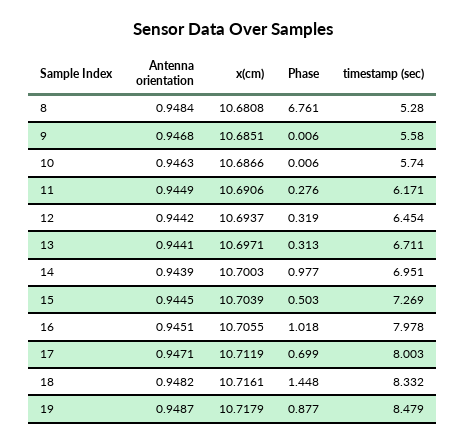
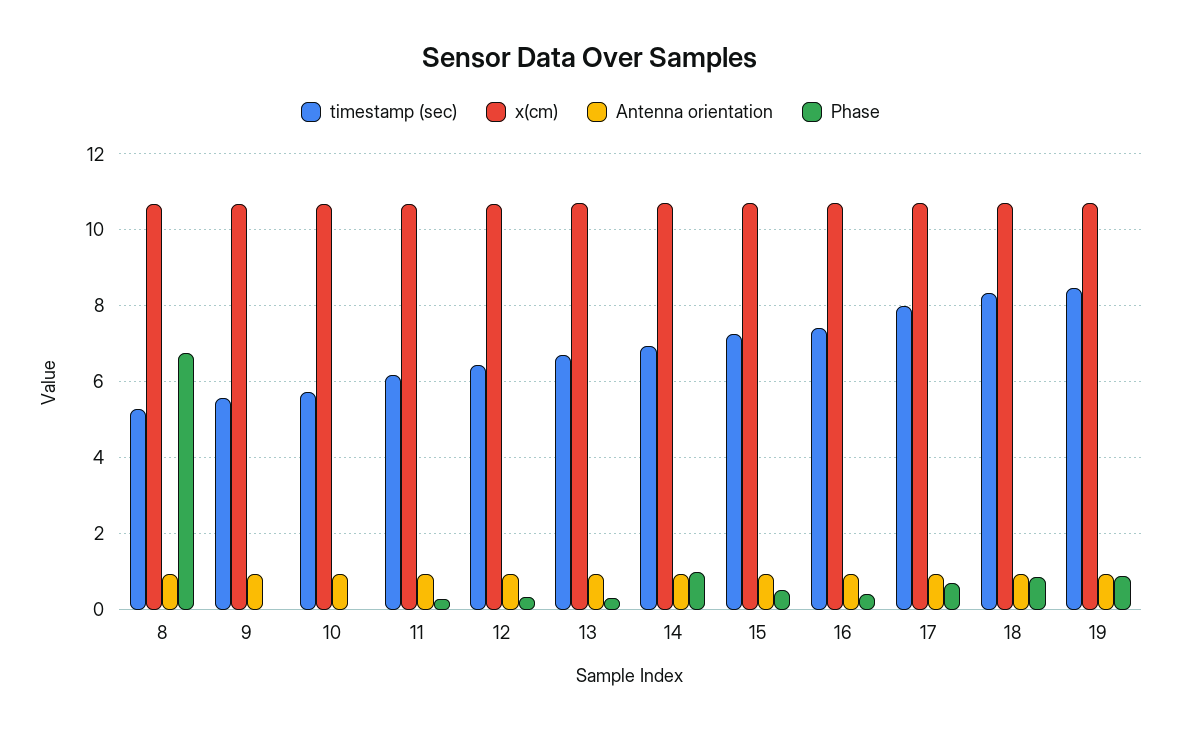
  {
    "Antenna orientation": {
      "8": 0.9484,
      "9": 0.9468,
      "10": 0.9463,
      "11": 0.9449,
      "12": 0.9442,
      "13": 0.9441,
      "14": 0.9439,
      "15": 0.9445,
      "16": 0.9451,
      "17": 0.9471,
      "18": 0.9482,
      "19": 0.9487
    },
    "x(cm)": {
      "8": 10.6808,
      "9": 10.6851,
      "10": 10.6866,
      "11": 10.6906,
      "12": 10.6937,
      "13": 10.6971,
      "14": 10.7003,
      "15": 10.7039,
      "16": 10.7055,
      "17": 10.7119,
      "18": 10.7161,
      "19": 10.7179
    },
    "Phase": {
      "8": 6.761,
      "9": 0.006,
      "10": 0.006,
      "11": 0.276,
      "12": 0.319,
      "13": 0.313,
      "14": 0.977,
      "15": 0.503,
-     "16": 1.018,
+     "16": 0.4,
      "17": 0.699,
-     "18": 1.448,
+     "18": 0.8,
      "19": 0.877
    },
    "timestamp (sec)": {
      "8": 5.28,
      "9": 5.58,
      "10": 5.74,
      "11": 6.171,
      "12": 6.454,
      "13": 6.711,
      "14": 6.951,
      "15": 7.269,
-     "16": 7.978,
+     "16": 7.4,
      "17": 8.003,
      "18": 8.332,
      "19": 8.479
    }
  }

